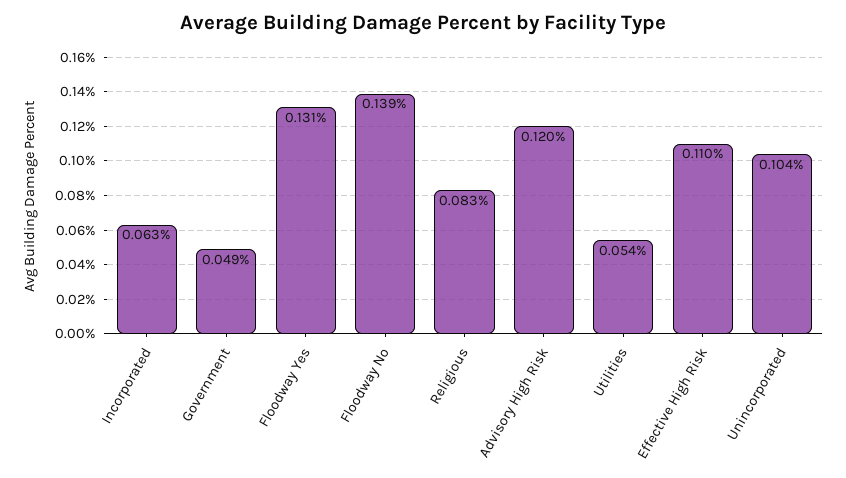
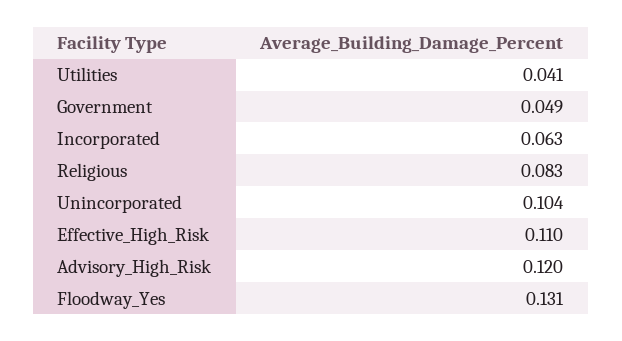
  {
    "Incorporated": 0.063,
    "Government": 0.049,
    "Floodway Yes": 0.131,
-   "Floodway No": 0.139,
    "Religious": 0.083,
    "Advisory High Risk": 0.12,
-   "Utilities": 0.054,
+   "Utilities": 0.041,
    "Effective High Risk": 0.11,
    "Unincorporated": 0.104
  }

